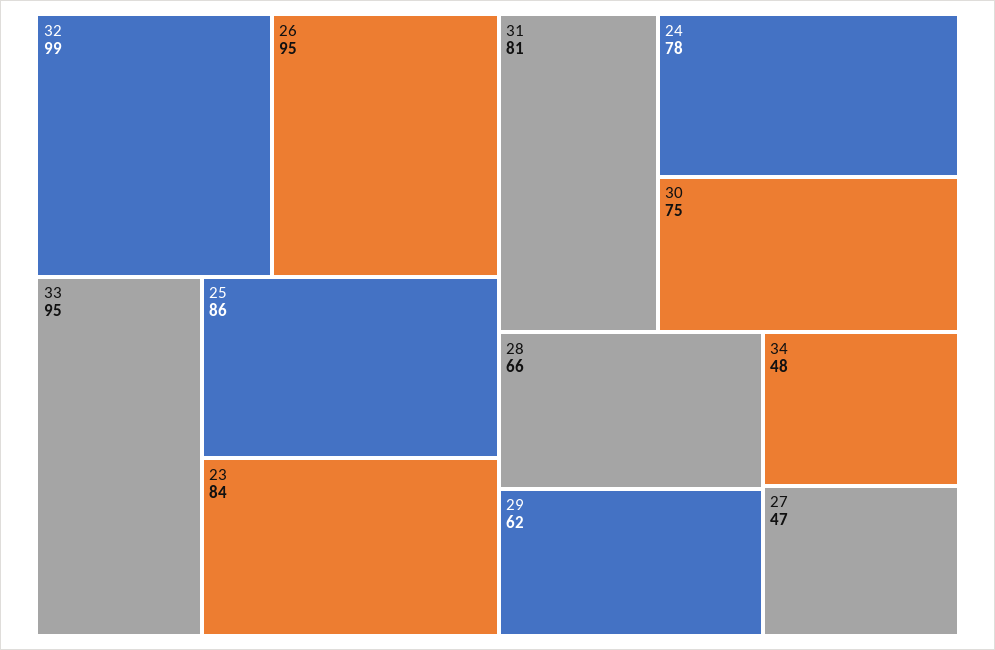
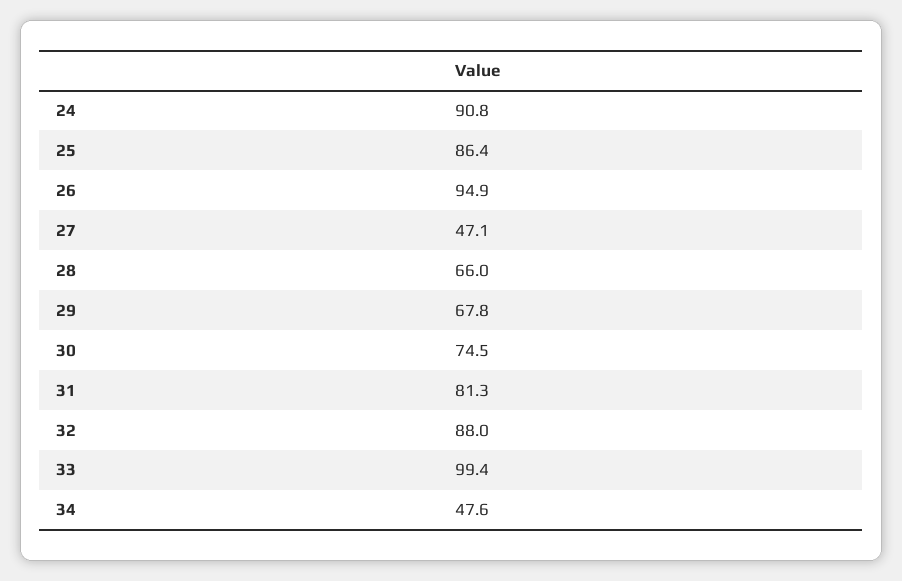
  {
-   "32": 99,
+   "32": 88,
    "26": 94.9,
-   "33": 95,
+   "33": 99.4,
    "25": 86.4,
-   "23": 84,
    "31": 81.3,
-   "24": 78,
+   "24": 90.8,
    "30": 74.5,
    "28": 66,
-   "29": 62,
+   "29": 67.8,
    "34": 47.6,
    "27": 47.1
  }

